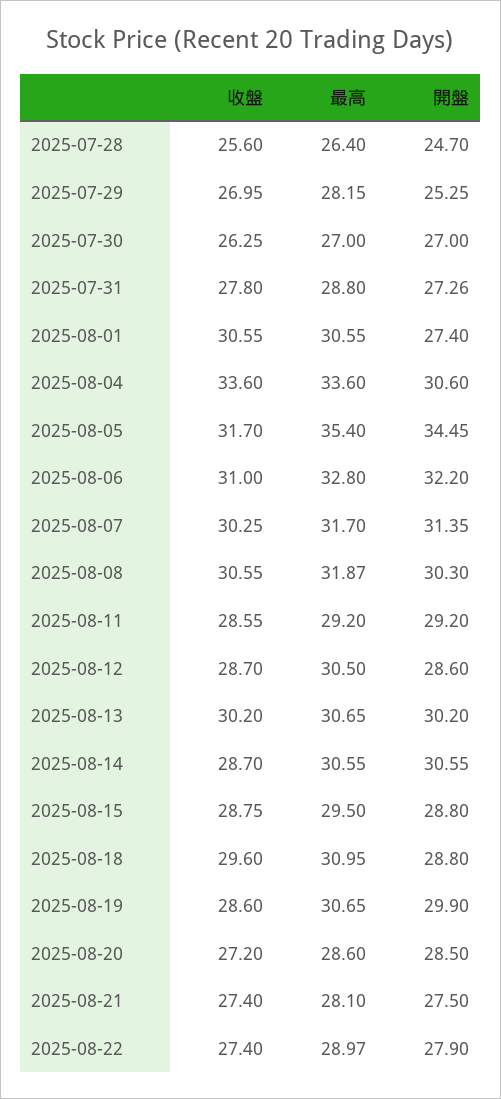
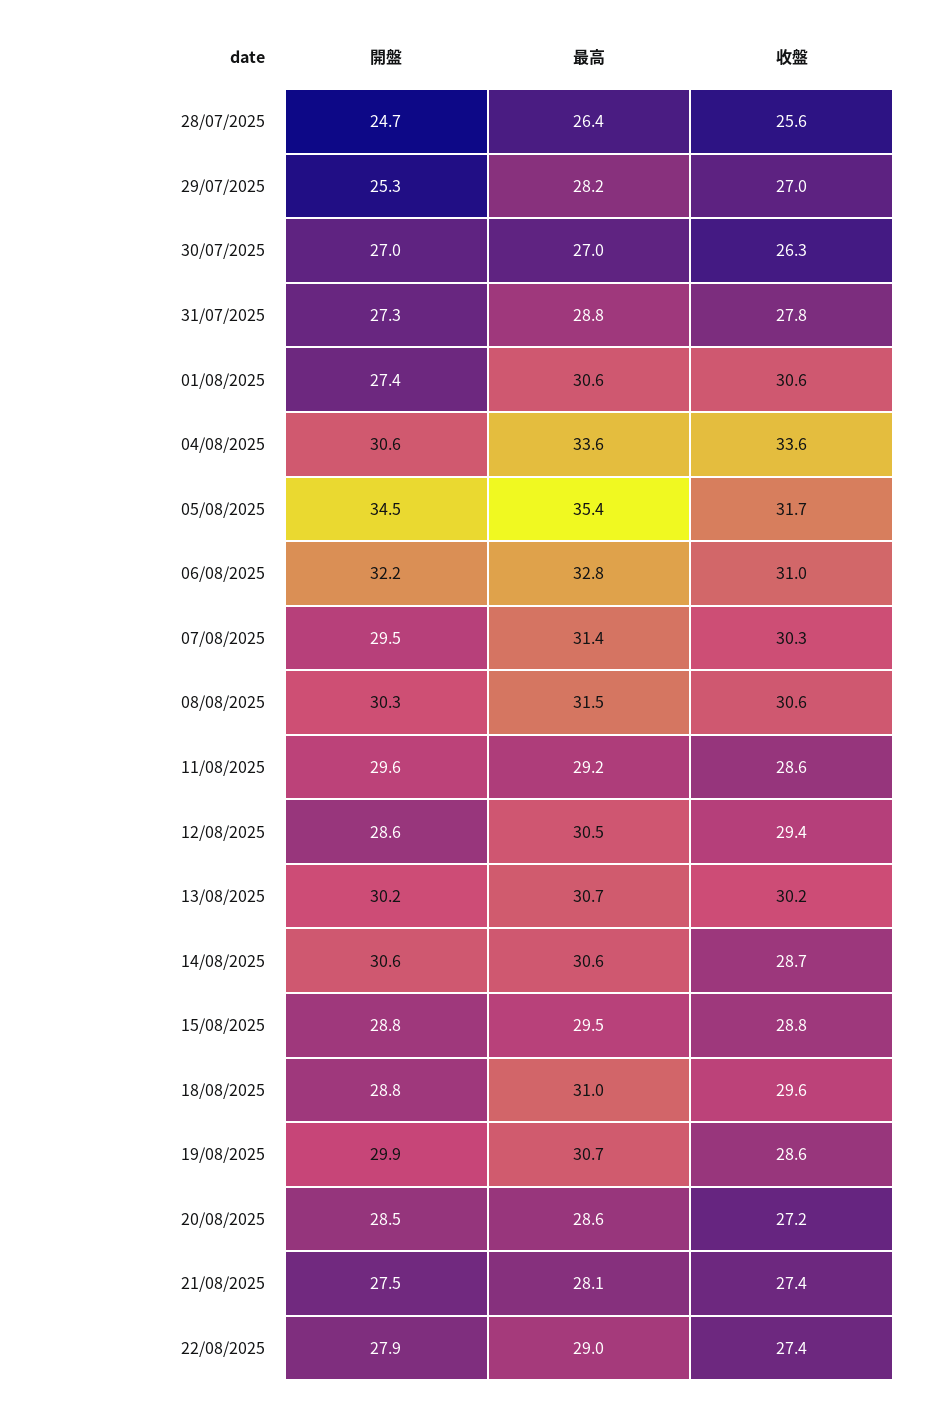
  {
    "收盤": {
      "2025-07-28": 25.6,
      "2025-07-29": 26.95,
      "2025-07-30": 26.25,
      "2025-07-31": 27.8,
      "2025-08-01": 30.55,
      "2025-08-04": 33.6,
      "2025-08-05": 31.7,
      "2025-08-06": 31,
      "2025-08-07": 30.25,
      "2025-08-08": 30.55,
      "2025-08-11": 28.55,
-     "2025-08-12": 28.7,
+     "2025-08-12": 29.4,
      "2025-08-13": 30.2,
      "2025-08-14": 28.7,
      "2025-08-15": 28.75,
      "2025-08-18": 29.6,
      "2025-08-19": 28.6,
      "2025-08-20": 27.2,
      "2025-08-21": 27.4,
      "2025-08-22": 27.4
    },
    "最高": {
      "2025-07-28": 26.4,
      "2025-07-29": 28.15,
      "2025-07-30": 27,
      "2025-07-31": 28.8,
      "2025-08-01": 30.55,
      "2025-08-04": 33.6,
      "2025-08-05": 35.4,
      "2025-08-06": 32.8,
-     "2025-08-07": 31.7,
+     "2025-08-07": 31.4,
-     "2025-08-08": 31.87,
+     "2025-08-08": 31.5,
      "2025-08-11": 29.2,
      "2025-08-12": 30.5,
      "2025-08-13": 30.65,
      "2025-08-14": 30.55,
      "2025-08-15": 29.5,
      "2025-08-18": 30.95,
      "2025-08-19": 30.65,
      "2025-08-20": 28.6,
      "2025-08-21": 28.1,
      "2025-08-22": 28.97
    },
    "開盤": {
      "2025-07-28": 24.7,
      "2025-07-29": 25.25,
      "2025-07-30": 27,
      "2025-07-31": 27.26,
      "2025-08-01": 27.4,
      "2025-08-04": 30.6,
      "2025-08-05": 34.45,
      "2025-08-06": 32.2,
-     "2025-08-07": 31.35,
+     "2025-08-07": 29.5,
      "2025-08-08": 30.3,
-     "2025-08-11": 29.2,
+     "2025-08-11": 29.6,
      "2025-08-12": 28.6,
      "2025-08-13": 30.2,
      "2025-08-14": 30.55,
      "2025-08-15": 28.8,
      "2025-08-18": 28.8,
      "2025-08-19": 29.9,
      "2025-08-20": 28.5,
      "2025-08-21": 27.5,
      "2025-08-22": 27.9
    }
  }

